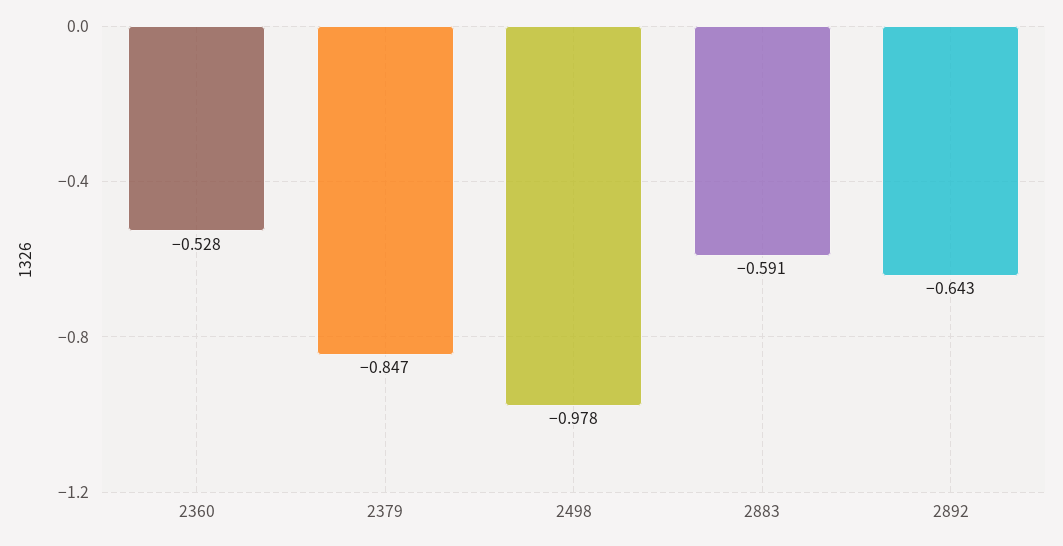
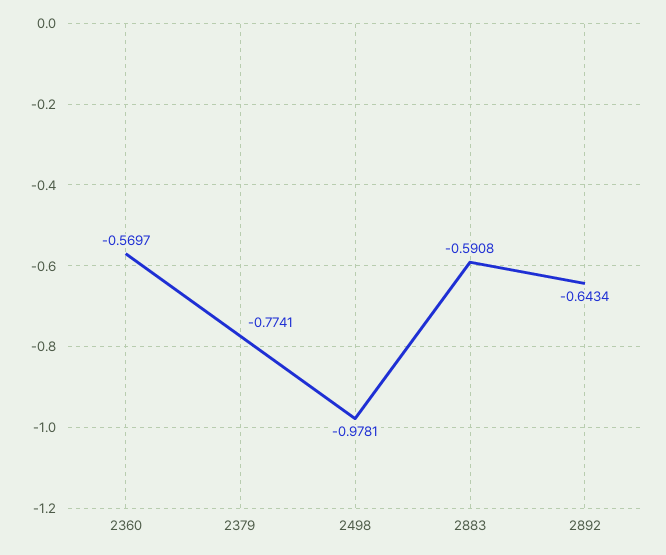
  {
-   "2360": -0.528,
+   "2360": -0.5697,
-   "2379": -0.847,
+   "2379": -0.7741,
    "2498": -0.9781,
    "2883": -0.5908,
    "2892": -0.6434
  }

